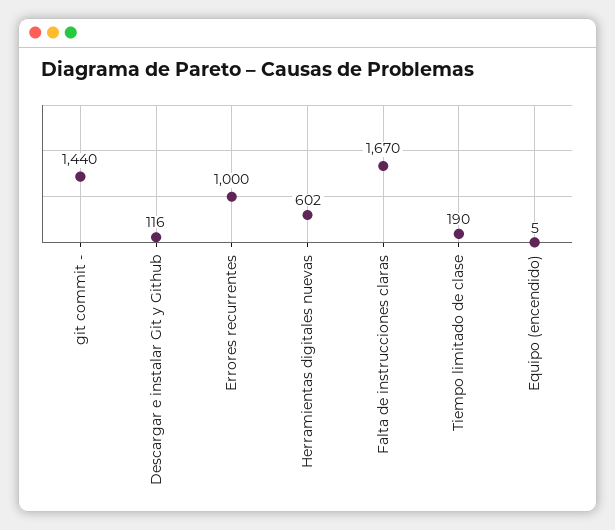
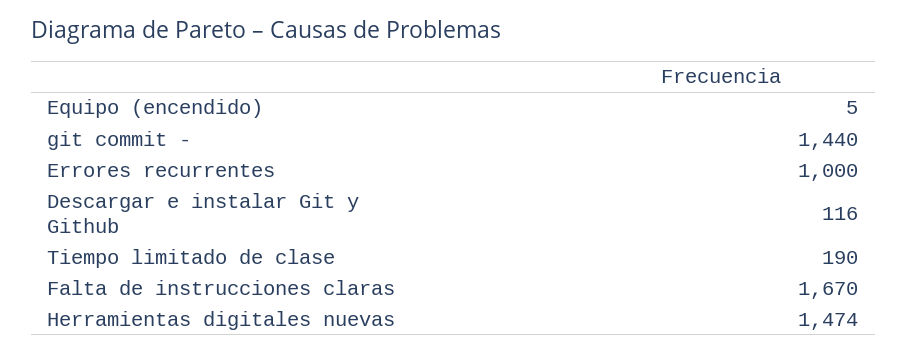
  {
    "git commit -": 1440,
    "Descargar e instalar Git y Github": 116,
    "Errores recurrentes": 1000,
-   "Herramientas digitales nuevas": 602,
+   "Herramientas digitales nuevas": 1474,
    "Falta de instrucciones claras": 1670,
    "Tiempo limitado de clase": 190,
    "Equipo (encendido)": 5
  }

